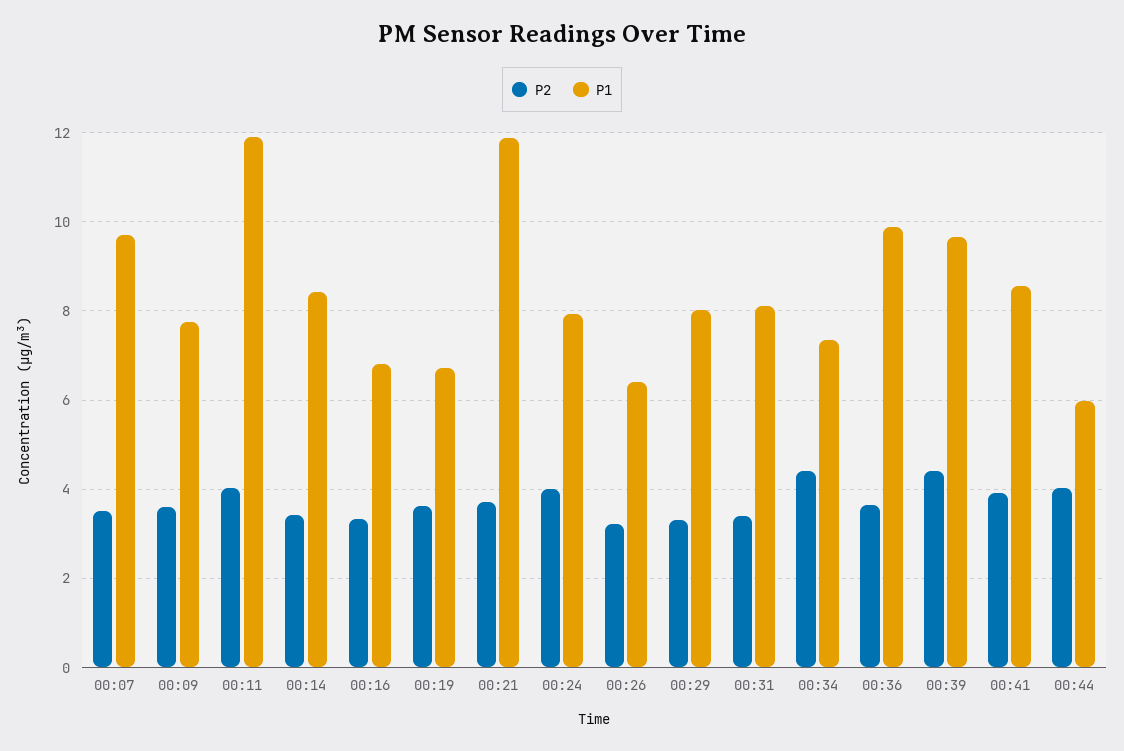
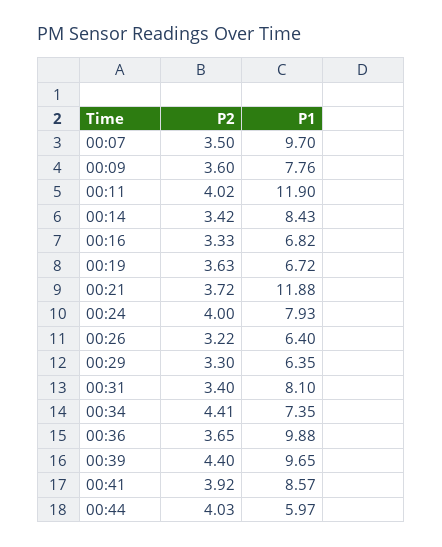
  {
    "P2": {
      "00:07": 3.5,
      "00:09": 3.6,
      "00:11": 4.02,
      "00:14": 3.42,
      "00:16": 3.33,
      "00:19": 3.63,
      "00:21": 3.72,
      "00:24": 4,
      "00:26": 3.22,
      "00:29": 3.3,
      "00:31": 3.4,
      "00:34": 4.41,
      "00:36": 3.65,
      "00:39": 4.4,
      "00:41": 3.92,
      "00:44": 4.03
    },
    "P1": {
      "00:07": 9.7,
      "00:09": 7.76,
      "00:11": 11.9,
      "00:14": 8.43,
      "00:16": 6.82,
      "00:19": 6.72,
      "00:21": 11.88,
      "00:24": 7.93,
      "00:26": 6.4,
-     "00:29": 8,
+     "00:29": 6.35,
      "00:31": 8.1,
      "00:34": 7.35,
      "00:36": 9.88,
      "00:39": 9.65,
      "00:41": 8.57,
      "00:44": 5.97
    }
  }

